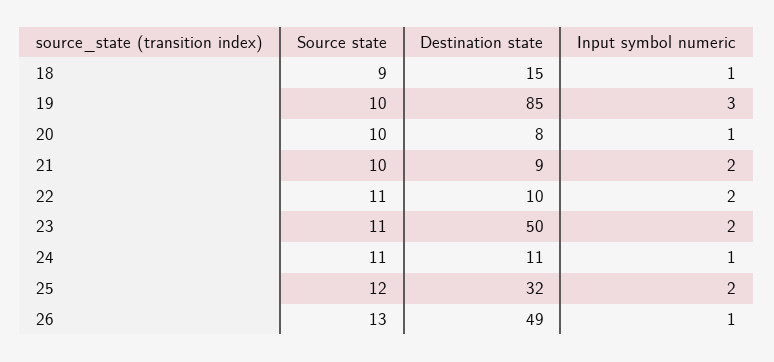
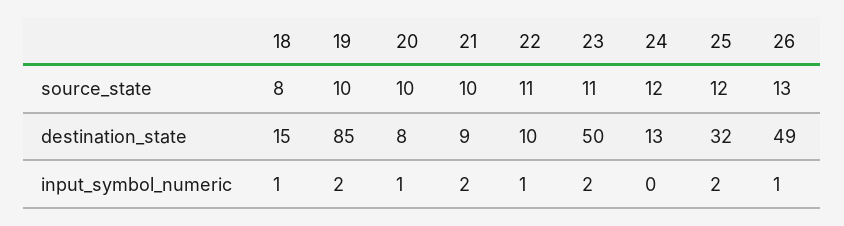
  {
    "Source state": {
-     "18": 9,
+     "18": 8,
      "19": 10,
      "20": 10,
      "21": 10,
      "22": 11,
      "23": 11,
-     "24": 11,
+     "24": 12,
      "25": 12,
      "26": 13
    },
    "Destination state": {
      "18": 15,
      "19": 85,
      "20": 8,
      "21": 9,
      "22": 10,
      "23": 50,
-     "24": 11,
+     "24": 13,
      "25": 32,
      "26": 49
    },
    "Input symbol numeric": {
      "18": 1,
-     "19": 3,
+     "19": 2,
      "20": 1,
      "21": 2,
-     "22": 2,
+     "22": 1,
      "23": 2,
-     "24": 1,
+     "24": 0,
      "25": 2,
      "26": 1
    }
  }

